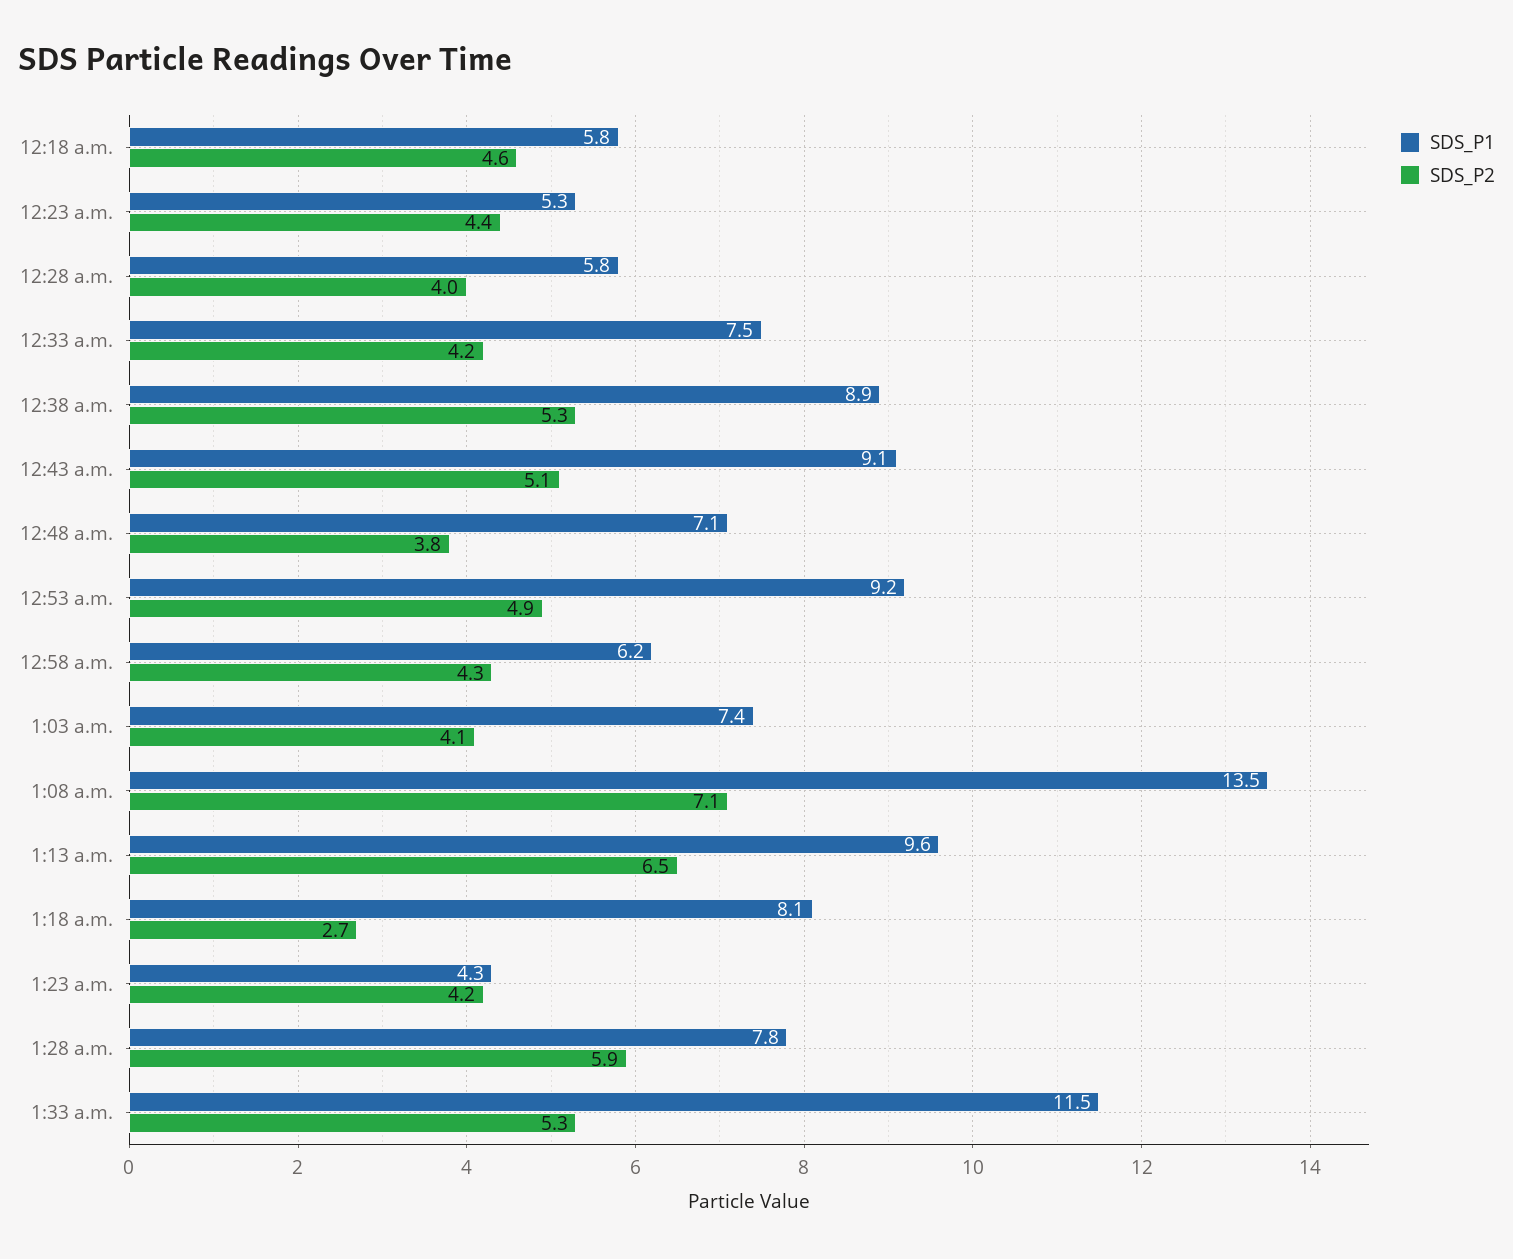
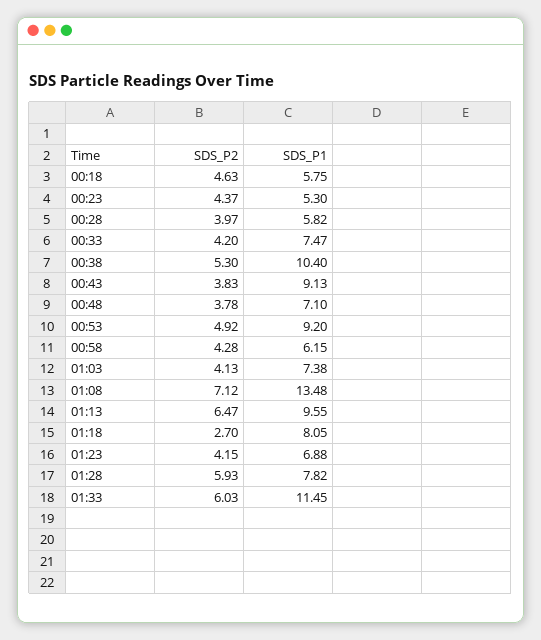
  {
    "SDS_P1": {
      "12:18 a.m.": 5.75,
      "12:23 a.m.": 5.3,
      "12:28 a.m.": 5.82,
      "12:33 a.m.": 7.47,
-     "12:38 a.m.": 8.9,
+     "12:38 a.m.": 10.4,
      "12:43 a.m.": 9.13,
      "12:48 a.m.": 7.1,
      "12:53 a.m.": 9.2,
      "12:58 a.m.": 6.15,
      "1:03 a.m.": 7.38,
      "1:08 a.m.": 13.48,
      "1:13 a.m.": 9.55,
      "1:18 a.m.": 8.05,
-     "1:23 a.m.": 4.3,
+     "1:23 a.m.": 6.88,
      "1:28 a.m.": 7.82,
      "1:33 a.m.": 11.45
    },
    "SDS_P2": {
      "12:18 a.m.": 4.63,
      "12:23 a.m.": 4.37,
      "12:28 a.m.": 3.97,
      "12:33 a.m.": 4.2,
      "12:38 a.m.": 5.3,
-     "12:43 a.m.": 5.1,
+     "12:43 a.m.": 3.83,
      "12:48 a.m.": 3.78,
      "12:53 a.m.": 4.92,
      "12:58 a.m.": 4.28,
      "1:03 a.m.": 4.13,
      "1:08 a.m.": 7.12,
      "1:13 a.m.": 6.47,
      "1:18 a.m.": 2.7,
      "1:23 a.m.": 4.15,
      "1:28 a.m.": 5.93,
-     "1:33 a.m.": 5.3
+     "1:33 a.m.": 6.03
    }
  }

